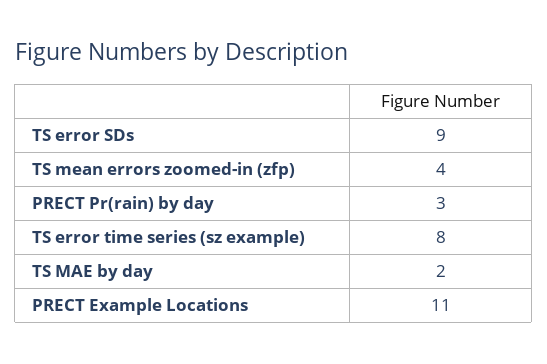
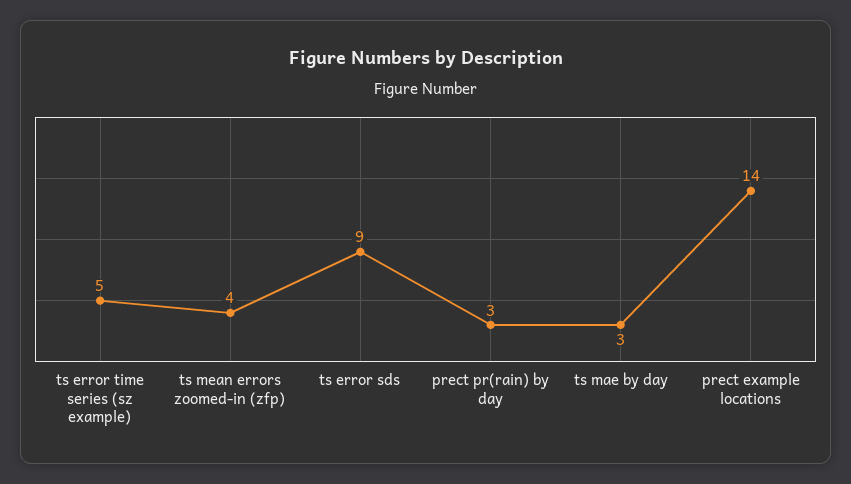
  {
    "TS error SDs": 9,
    "TS mean errors zoomed-in (zfp)": 4,
    "PRECT Pr(rain) by day": 3,
-   "TS error time series (sz example)": 8,
+   "TS error time series (sz example)": 5,
-   "TS MAE by day": 2,
+   "TS MAE by day": 3,
-   "PRECT Example Locations": 11
+   "PRECT Example Locations": 14
  }

